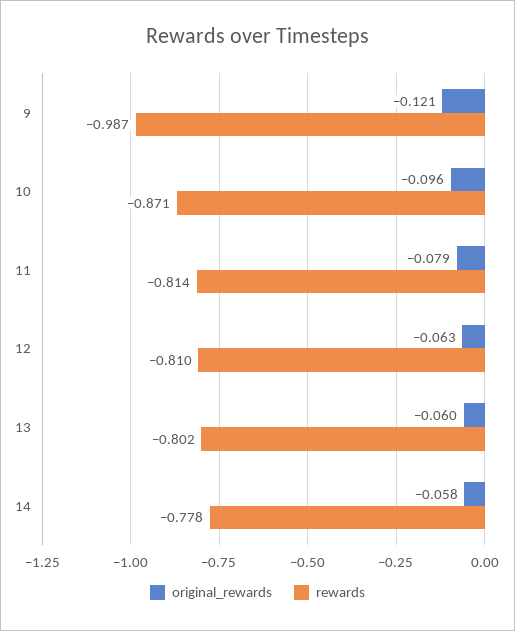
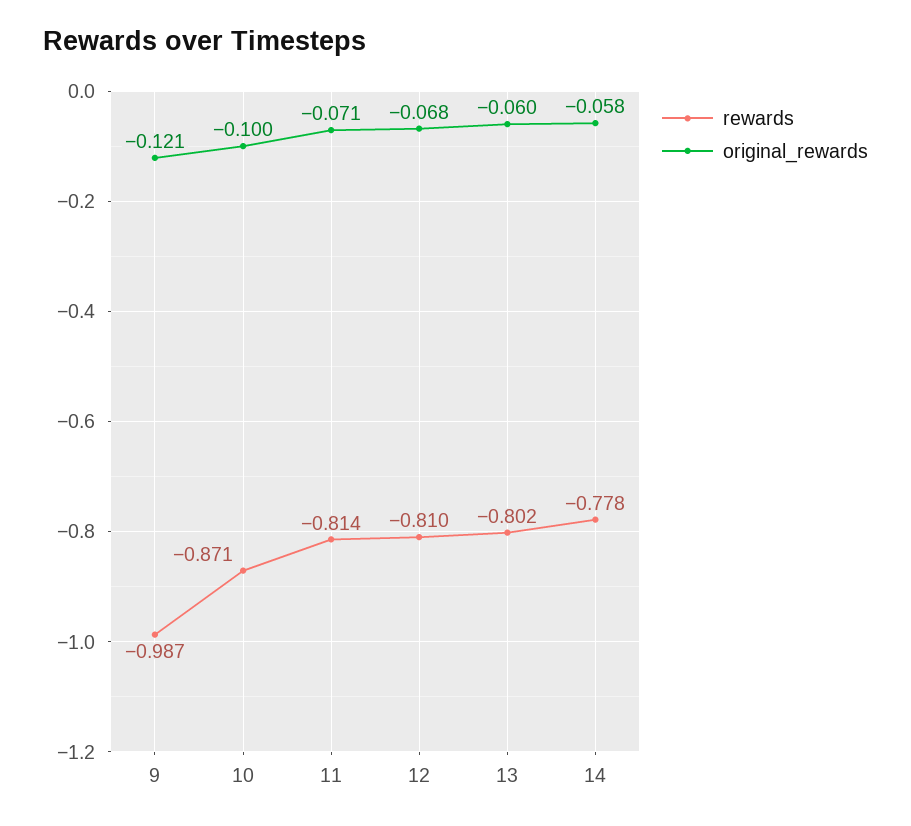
  {
    "original_rewards": {
      "9": -0.121,
-     "10": -0.096,
+     "10": -0.1,
-     "11": -0.079,
+     "11": -0.071,
-     "12": -0.063,
+     "12": -0.068,
      "13": -0.06,
      "14": -0.058
    },
    "rewards": {
      "9": -0.987,
      "10": -0.871,
      "11": -0.814,
      "12": -0.81,
      "13": -0.802,
      "14": -0.778
    }
  }

